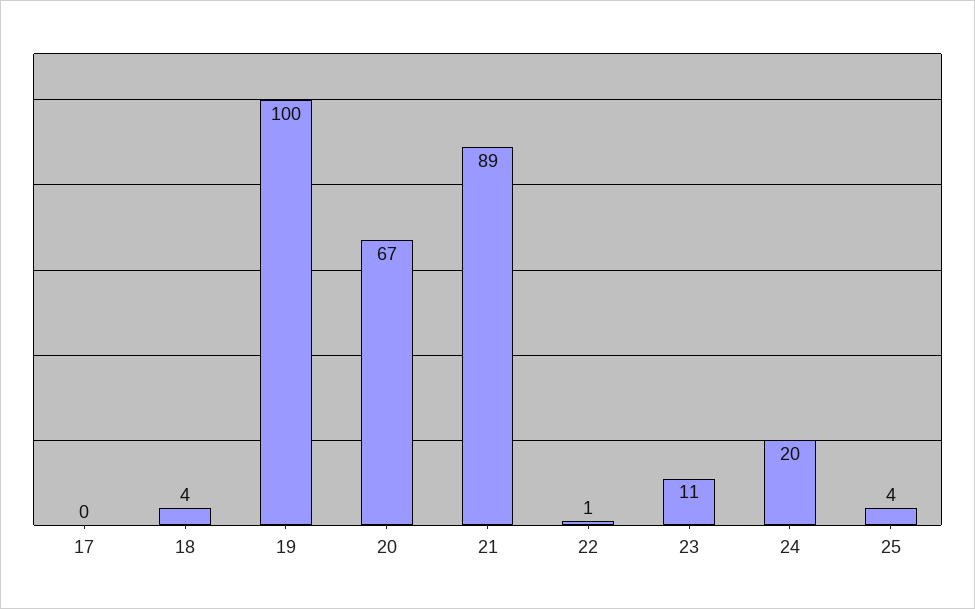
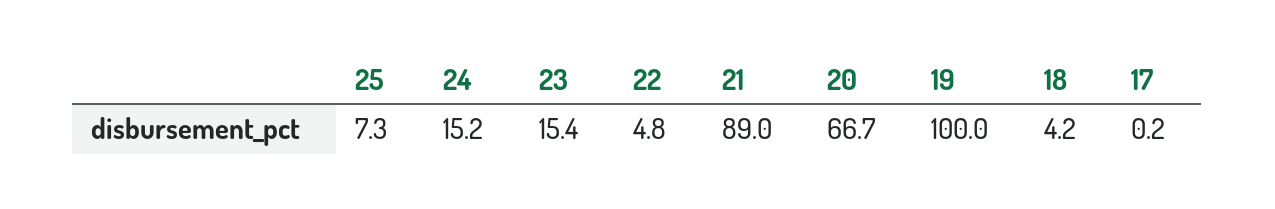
  {
    "17": 0.2,
    "18": 4.2,
    "19": 100,
    "20": 66.7,
    "21": 89,
-   "22": 1,
+   "22": 4.8,
-   "23": 11,
+   "23": 15.4,
-   "24": 20,
+   "24": 15.2,
-   "25": 4
+   "25": 7.3
  }

